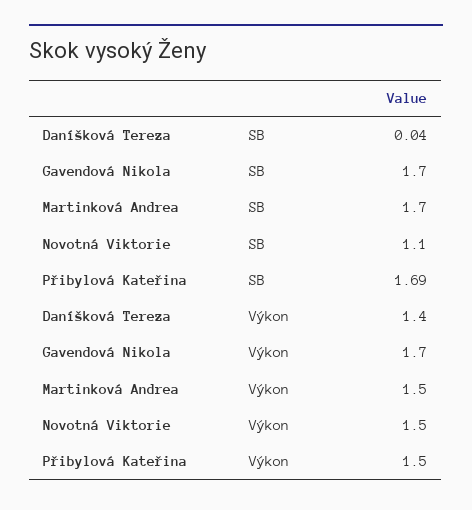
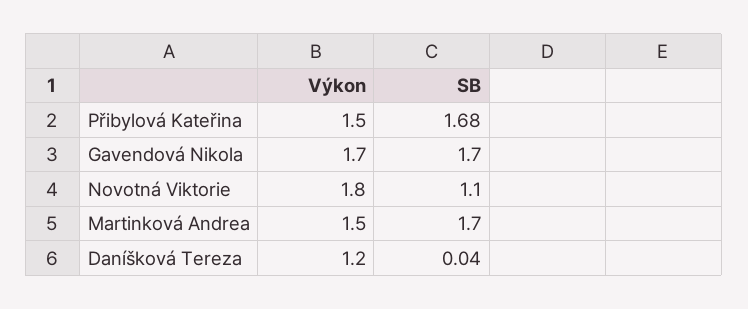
  {
    "Daníšková Tereza": {
      "SB": 0.04,
-     "Výkon": 1.4
+     "Výkon": 1.2
    },
    "Gavendová Nikola": {
      "SB": 1.7,
      "Výkon": 1.7
    },
    "Martinková Andrea": {
      "SB": 1.7,
      "Výkon": 1.5
    },
    "Novotná Viktorie": {
      "SB": 1.1,
-     "Výkon": 1.5
+     "Výkon": 1.8
    },
    "Přibylová Kateřina": {
-     "SB": 1.69,
+     "SB": 1.68,
      "Výkon": 1.5
    }
  }

